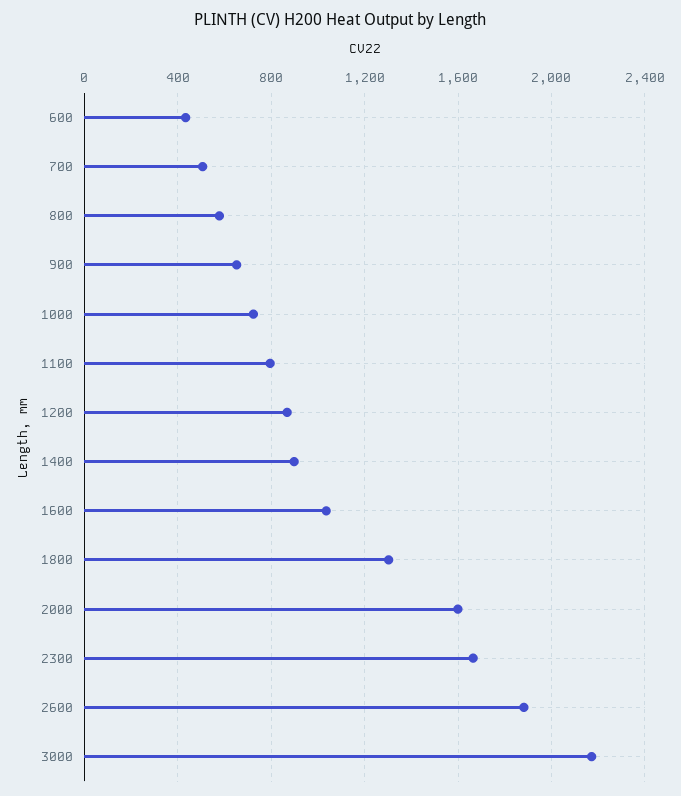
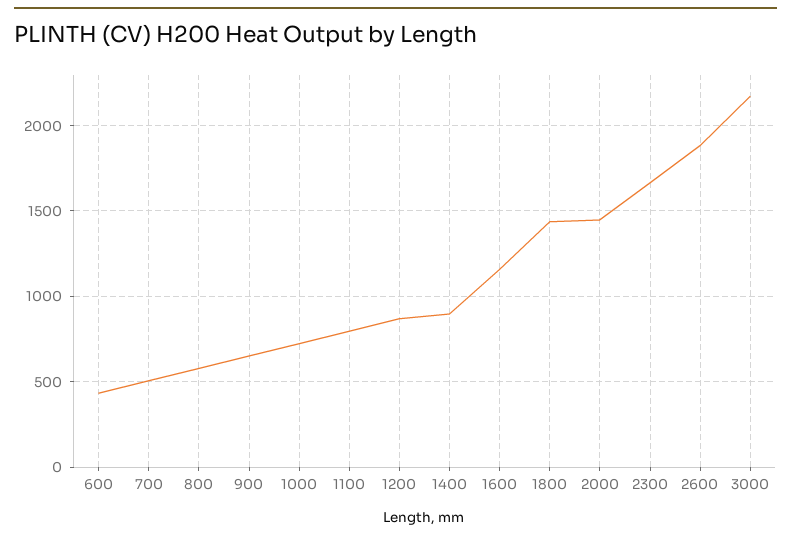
  {
    "600": 450,
    "700": 500,
    "800": 600,
    "900": 650,
    "1000": 700,
    "1100": 800,
    "1200": 850,
    "1400": 900,
-   "1600": 1050,
+   "1600": 1150,
-   "1800": 1300,
+   "1800": 1450,
-   "2000": 1600,
+   "2000": 1450,
    "2300": 1650,
    "2600": 1900,
    "3000": 2150
  }

